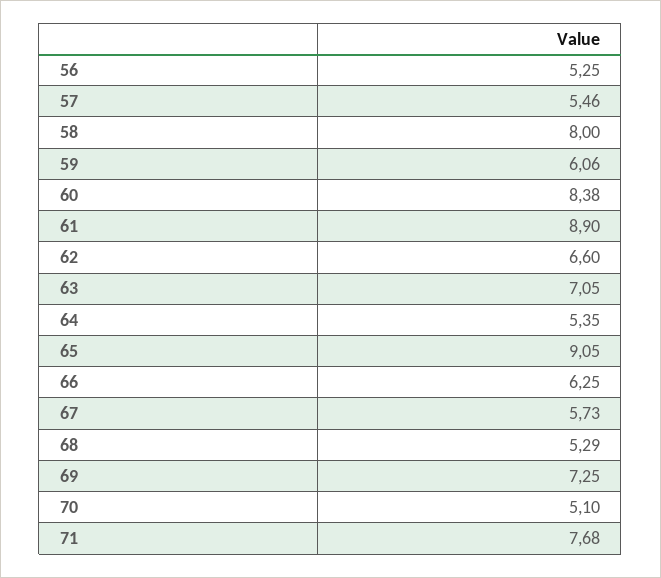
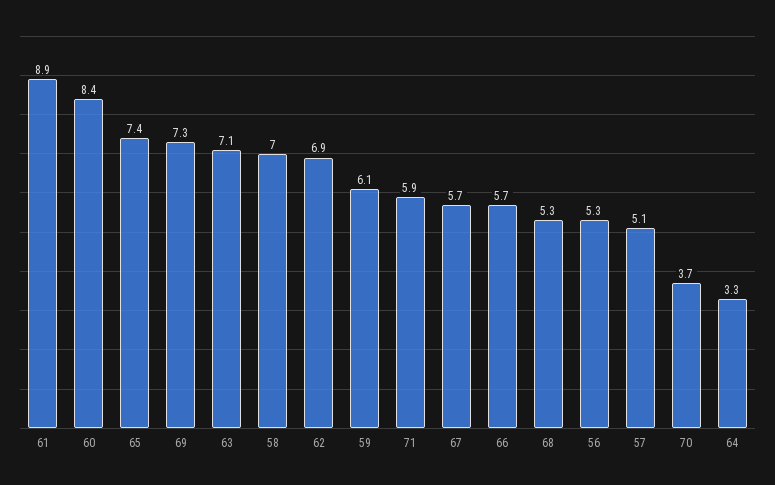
  {
    "56": 5.25,
-   "57": 5.46,
+   "57": 5.1,
-   "58": 8,
+   "58": 7,
    "59": 6.06,
    "60": 8.38,
    "61": 8.9,
-   "62": 6.6,
+   "62": 6.9,
    "63": 7.05,
-   "64": 5.35,
+   "64": 3.3,
-   "65": 9.05,
+   "65": 7.4,
-   "66": 6.25,
+   "66": 5.7,
    "67": 5.73,
    "68": 5.29,
    "69": 7.25,
-   "70": 5.1,
+   "70": 3.7,
-   "71": 7.68
+   "71": 5.9
  }

